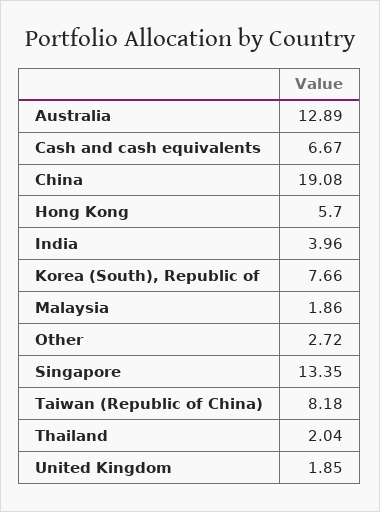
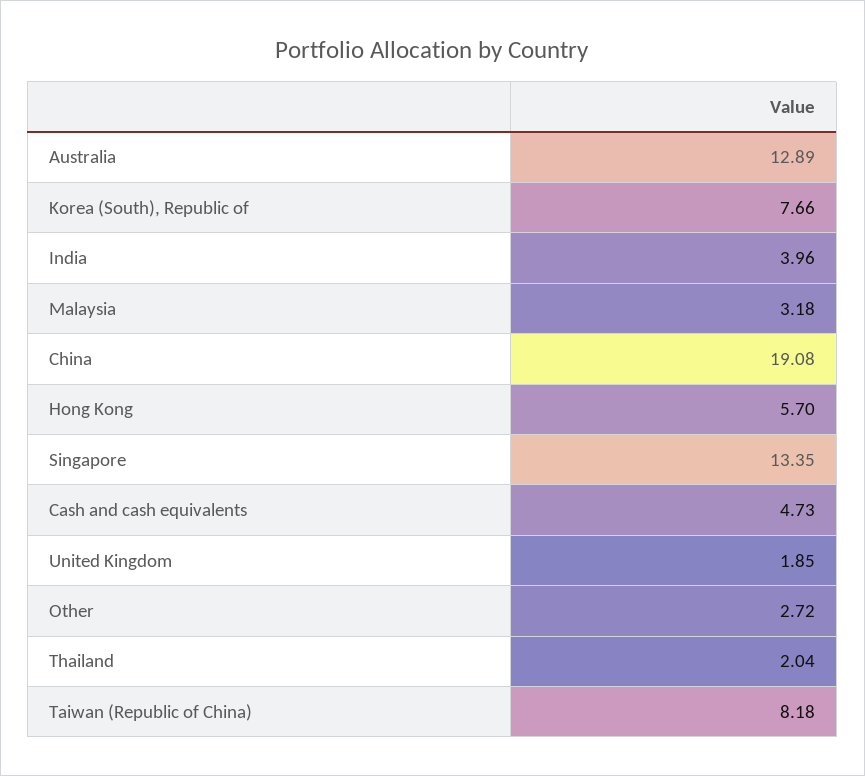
  {
    "Australia": 12.89,
-   "Cash and cash equivalents": 6.67,
+   "Cash and cash equivalents": 4.73,
    "China": 19.08,
    "Hong Kong": 5.7,
    "India": 3.96,
    "Korea (South), Republic of": 7.66,
-   "Malaysia": 1.86,
+   "Malaysia": 3.18,
    "Other": 2.72,
    "Singapore": 13.35,
    "Taiwan (Republic of China)": 8.18,
    "Thailand": 2.04,
    "United Kingdom": 1.85
  }

